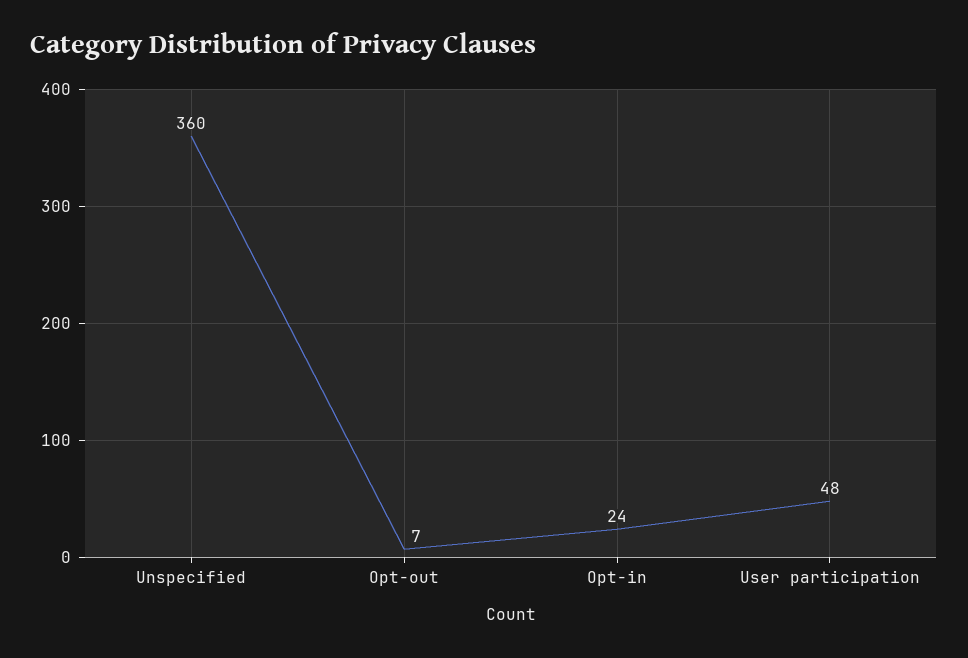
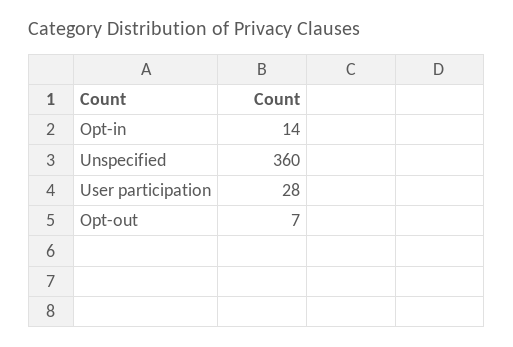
  {
    "Unspecified": 360,
    "Opt-out": 7,
-   "Opt-in": 24,
+   "Opt-in": 14,
-   "User participation": 48
+   "User participation": 28
  }

